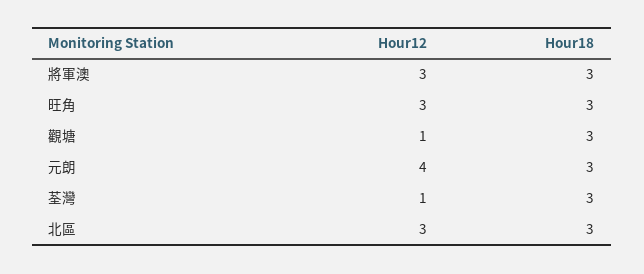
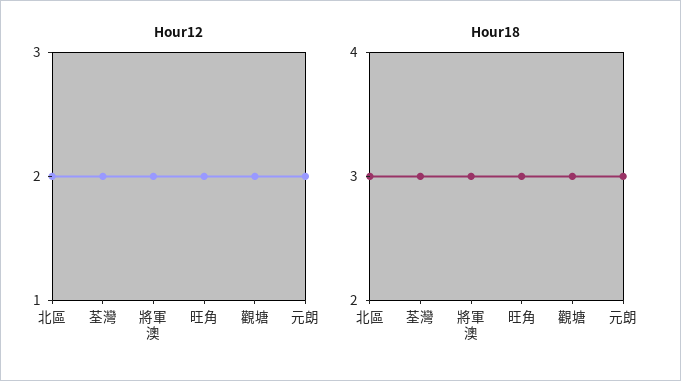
  {
    "Hour12": {
-     "將軍澳": 3,
+     "將軍澳": 2,
-     "旺角": 3,
+     "旺角": 2,
-     "觀塘": 1,
+     "觀塘": 2,
-     "元朗": 4,
+     "元朗": 2,
-     "荃灣": 1,
+     "荃灣": 2,
-     "北區": 3
+     "北區": 2
    },
    "Hour18": {
      "將軍澳": 3,
      "旺角": 3,
      "觀塘": 3,
      "元朗": 3,
      "荃灣": 3,
      "北區": 3
    }
  }

